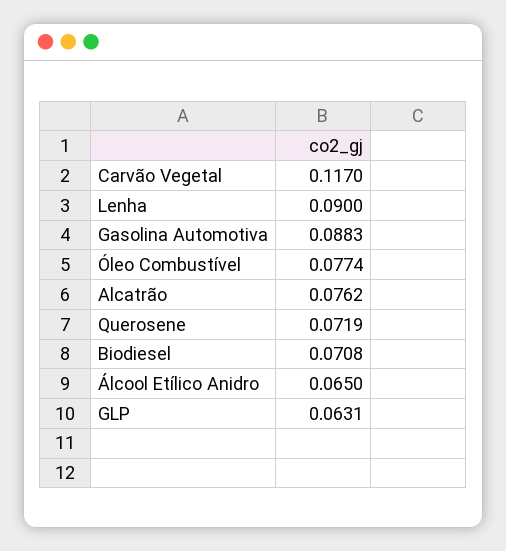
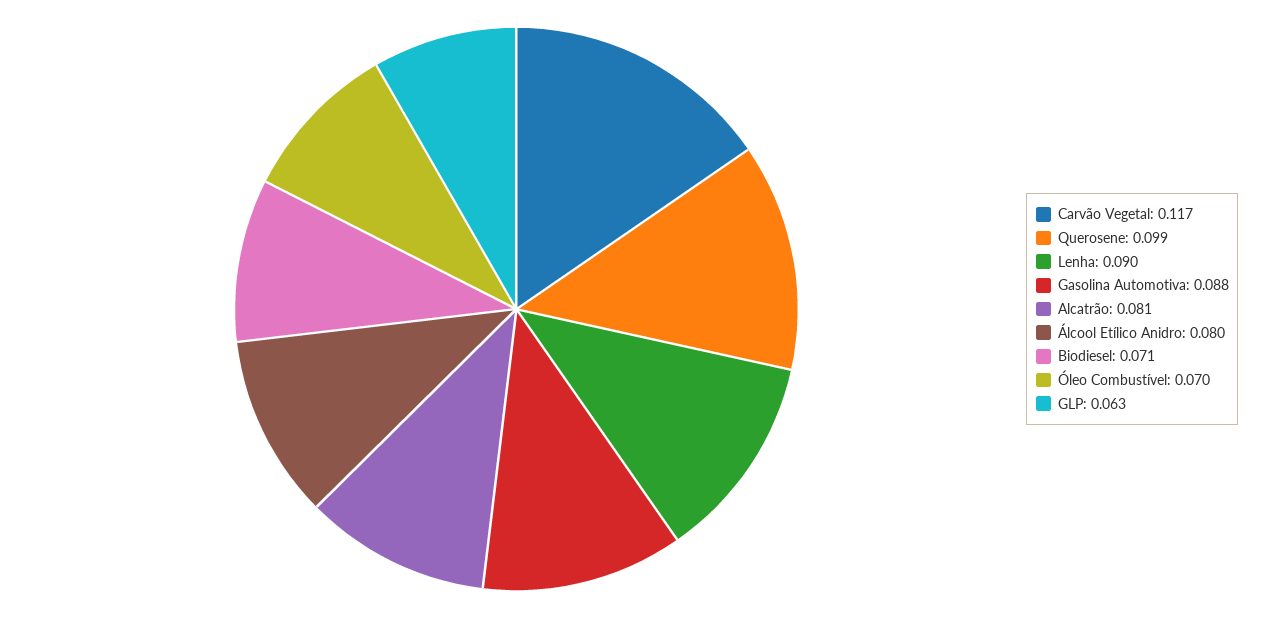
  {
    "Carvão Vegetal": 0.117,
    "Lenha": 0.09,
    "Gasolina Automotiva": 0.0883,
-   "Óleo Combustível": 0.0774,
+   "Óleo Combustível": 0.07,
-   "Alcatrão": 0.0762,
+   "Alcatrão": 0.081,
-   "Querosene": 0.0719,
+   "Querosene": 0.099,
    "Biodiesel": 0.0708,
-   "Álcool Etílico Anidro": 0.065,
+   "Álcool Etílico Anidro": 0.08,
    "GLP": 0.0631
  }

